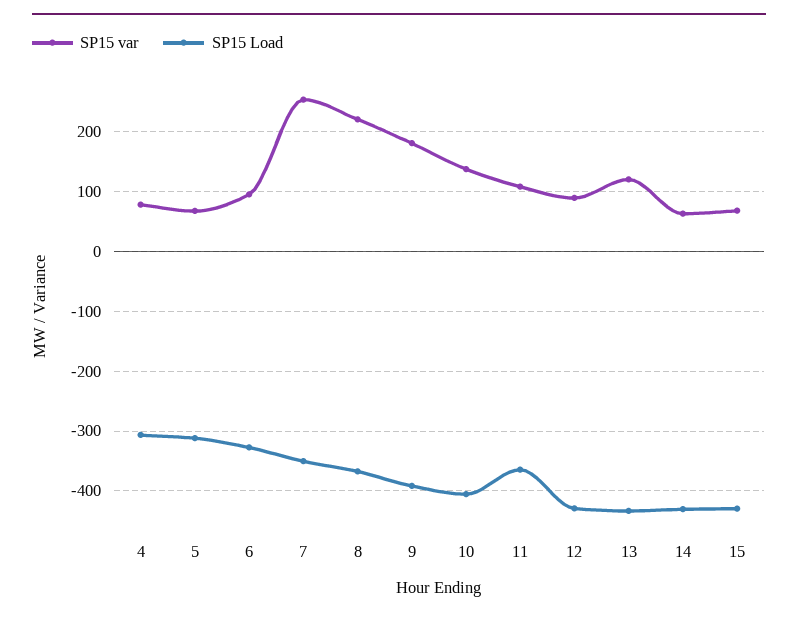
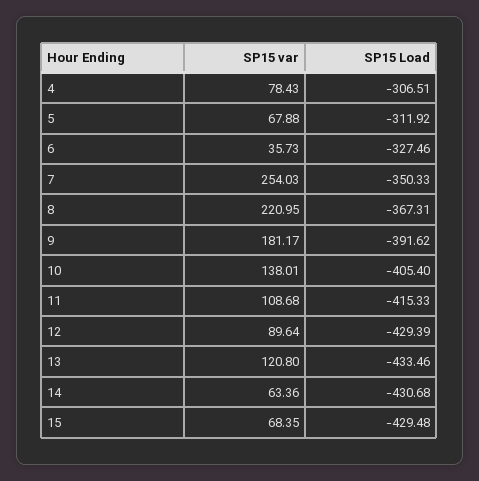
  {
    "SP15 var": {
      "4": 78.43,
      "5": 67.88,
-     "6": 100,
+     "6": 35.73,
      "7": 254.03,
      "8": 220.95,
      "9": 181.17,
      "10": 138.01,
      "11": 108.68,
      "12": 89.64,
      "13": 120.8,
      "14": 63.36,
      "15": 68.35
    },
    "SP15 Load": {
      "4": -306.51,
      "5": -311.92,
      "6": -327.46,
      "7": -350.33,
      "8": -367.31,
      "9": -391.62,
      "10": -405.4,
-     "11": -360,
+     "11": -415.33,
      "12": -429.39,
      "13": -433.46,
      "14": -430.68,
      "15": -429.48
    }
  }

